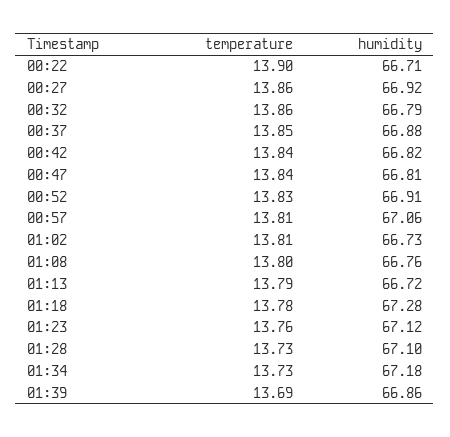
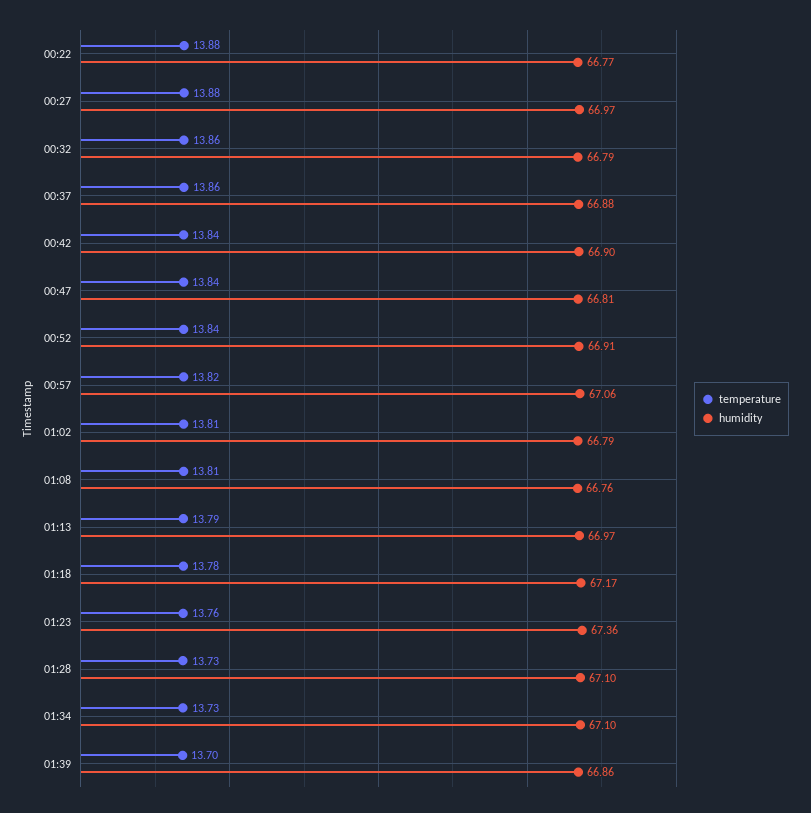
  {
    "temperature": {
-     "00:22": 13.9,
+     "00:22": 13.88,
-     "00:27": 13.86,
+     "00:27": 13.88,
      "00:32": 13.86,
-     "00:37": 13.85,
+     "00:37": 13.86,
      "00:42": 13.84,
      "00:47": 13.84,
-     "00:52": 13.83,
+     "00:52": 13.84,
-     "00:57": 13.81,
+     "00:57": 13.82,
      "01:02": 13.81,
-     "01:08": 13.8,
+     "01:08": 13.81,
      "01:13": 13.79,
      "01:18": 13.78,
      "01:23": 13.76,
      "01:28": 13.73,
      "01:34": 13.73,
-     "01:39": 13.69
+     "01:39": 13.7
    },
    "humidity": {
-     "00:22": 66.71,
+     "00:22": 66.77,
-     "00:27": 66.92,
+     "00:27": 66.97,
      "00:32": 66.79,
      "00:37": 66.88,
-     "00:42": 66.82,
+     "00:42": 66.9,
      "00:47": 66.81,
      "00:52": 66.91,
      "00:57": 67.06,
-     "01:02": 66.73,
+     "01:02": 66.79,
      "01:08": 66.76,
-     "01:13": 66.72,
+     "01:13": 66.97,
-     "01:18": 67.28,
+     "01:18": 67.17,
-     "01:23": 67.12,
+     "01:23": 67.36,
      "01:28": 67.1,
-     "01:34": 67.18,
+     "01:34": 67.1,
      "01:39": 66.86
    }
  }

